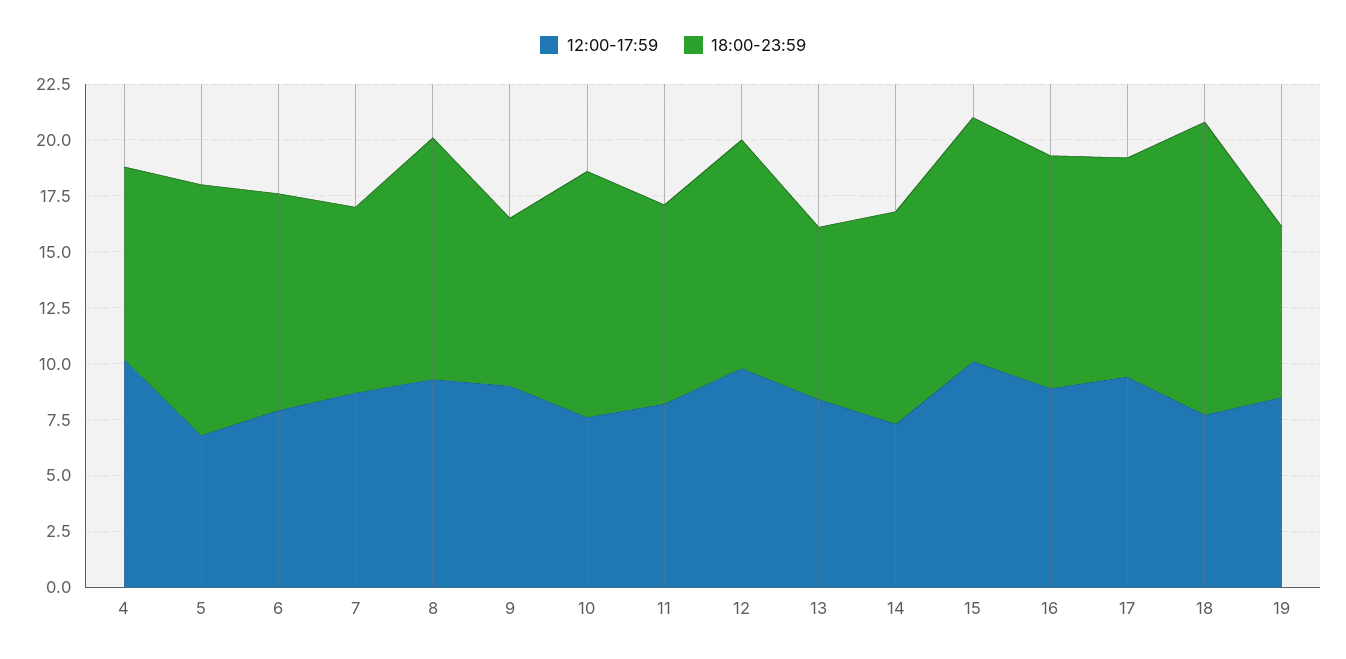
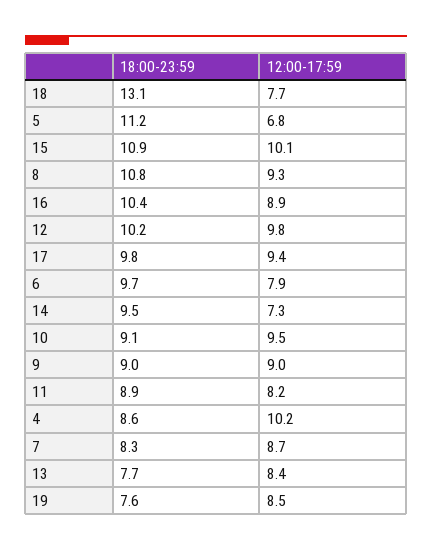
  {
    "12:00-17:59": {
      "4": 10.2,
      "5": 6.8,
      "6": 7.9,
      "7": 8.7,
      "8": 9.3,
      "9": 9,
-     "10": 7.5,
+     "10": 9.5,
      "11": 8.2,
      "12": 9.8,
      "13": 8.4,
      "14": 7.3,
      "15": 10.1,
      "16": 8.9,
      "17": 9.4,
      "18": 7.7,
      "19": 8.5
    },
    "18:00-23:59": {
      "4": 8.6,
      "5": 11.2,
      "6": 9.7,
      "7": 8.3,
      "8": 10.8,
-     "9": 7.5,
+     "9": 9,
-     "10": 11,
+     "10": 9.1,
      "11": 8.9,
      "12": 10.2,
      "13": 7.7,
      "14": 9.5,
      "15": 10.9,
      "16": 10.4,
      "17": 9.8,
      "18": 13.1,
      "19": 7.6
    }
  }

